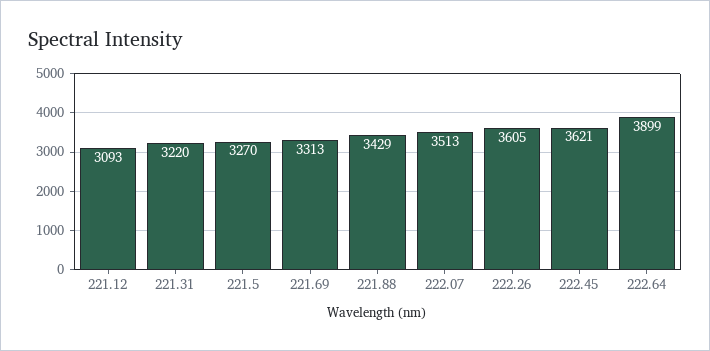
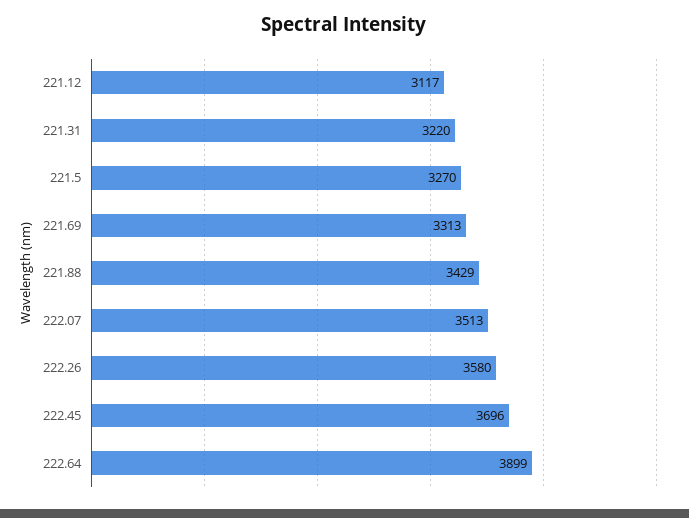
  {
-   "221.12": 3093,
+   "221.12": 3117,
    "221.31": 3220,
    "221.5": 3270,
    "221.69": 3313,
    "221.88": 3429,
    "222.07": 3513,
-   "222.26": 3605,
+   "222.26": 3580,
-   "222.45": 3621,
+   "222.45": 3696,
    "222.64": 3899
  }

